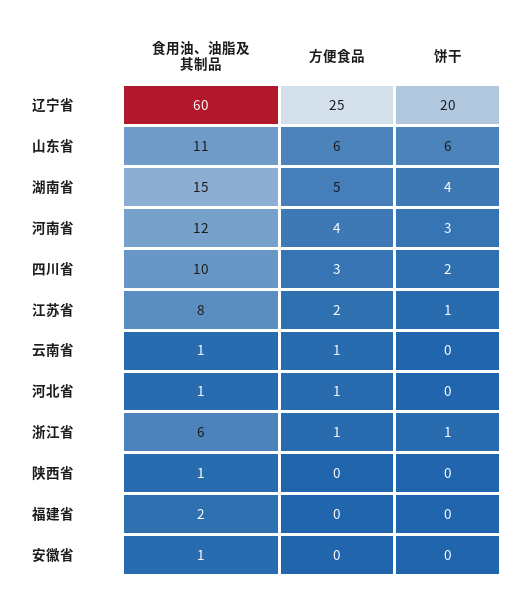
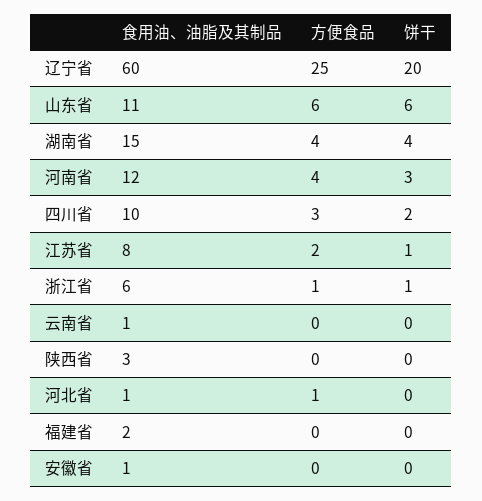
  {
    "食用油、油脂及其制品": {
      "辽宁省": 60,
      "山东省": 11,
      "湖南省": 15,
      "河南省": 12,
      "四川省": 10,
      "江苏省": 8,
      "云南省": 1,
      "河北省": 1,
      "浙江省": 6,
-     "陕西省": 1,
+     "陕西省": 3,
      "福建省": 2,
      "安徽省": 1
    },
    "方便食品": {
      "辽宁省": 25,
      "山东省": 6,
-     "湖南省": 5,
+     "湖南省": 4,
      "河南省": 4,
      "四川省": 3,
      "江苏省": 2,
-     "云南省": 1,
+     "云南省": 0,
      "河北省": 1,
      "浙江省": 1,
      "陕西省": 0,
      "福建省": 0,
      "安徽省": 0
    },
    "饼干": {
      "辽宁省": 20,
      "山东省": 6,
      "湖南省": 4,
      "河南省": 3,
      "四川省": 2,
      "江苏省": 1,
      "云南省": 0,
      "河北省": 0,
      "浙江省": 1,
      "陕西省": 0,
      "福建省": 0,
      "安徽省": 0
    }
  }

